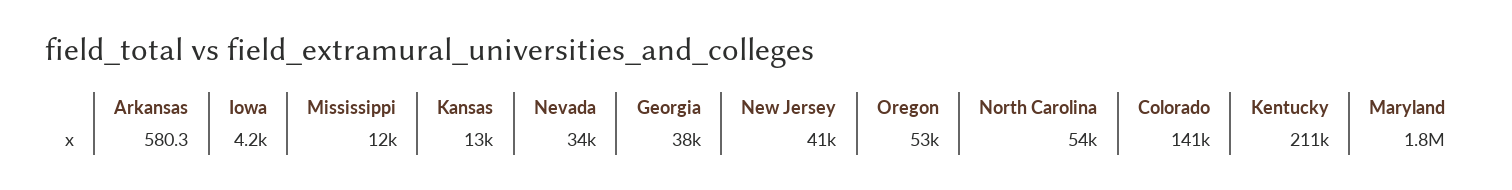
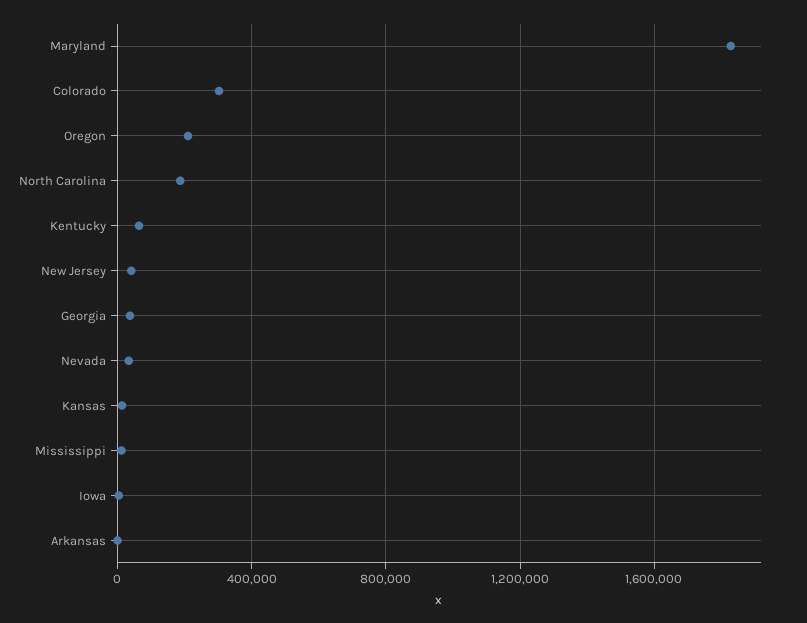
  {
    "Arkansas": 580.3,
    "Iowa": 4200,
    "Mississippi": 12000,
    "Kansas": 13000,
    "Nevada": 34000,
    "Georgia": 38000,
    "New Jersey": 41000,
-   "Oregon": 53000,
+   "Oregon": 200000,
-   "North Carolina": 54000,
+   "North Carolina": 200000,
-   "Colorado": 141000,
+   "Colorado": 300000,
-   "Kentucky": 211000,
+   "Kentucky": 50000,
    "Maryland": 1800000
  }

